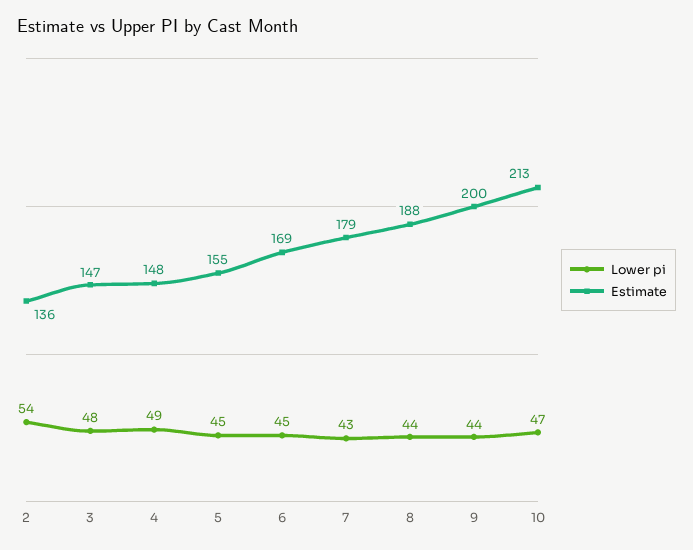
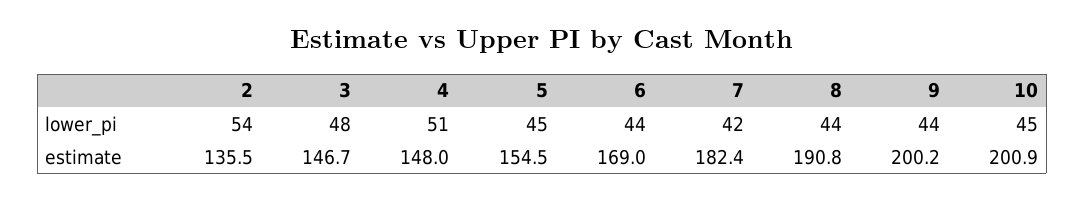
  {
    "Lower pi": {
      "2": 54,
      "3": 48,
-     "4": 49,
+     "4": 51,
      "5": 45,
-     "6": 45,
+     "6": 44,
-     "7": 43,
+     "7": 42,
      "8": 44,
      "9": 44,
-     "10": 47
+     "10": 45
    },
    "Estimate": {
      "2": 135.5,
      "3": 146.7,
      "4": 148,
      "5": 154.5,
      "6": 169,
-     "7": 179,
+     "7": 182.4,
-     "8": 188,
+     "8": 190.8,
      "9": 200.2,
-     "10": 213
+     "10": 200.9
    }
  }

